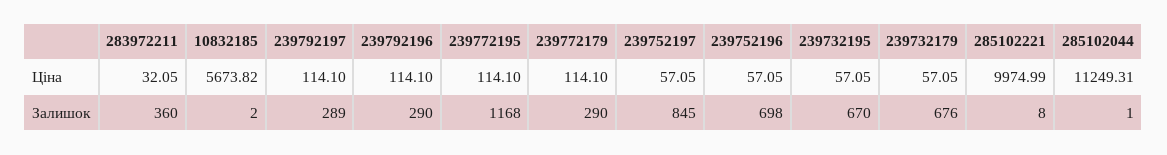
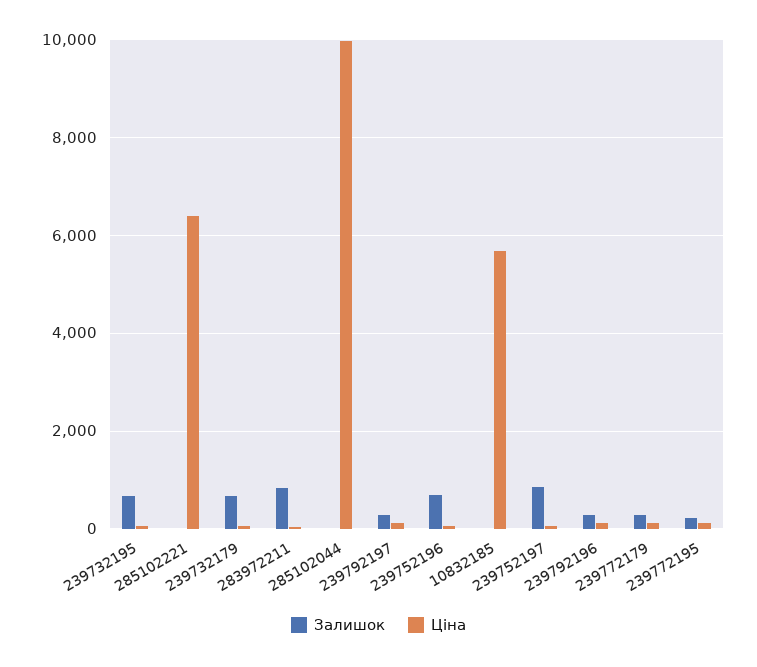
  {
    "Ціна": {
      "283972211": 32.05,
      "10832185": 5673.82,
      "239792197": 114.1,
      "239792196": 114.1,
      "239772195": 114.1,
      "239772179": 114.1,
      "239752197": 57.05,
      "239752196": 57.05,
      "239732195": 57.05,
      "239732179": 57.05,
-     "285102221": 9974.99,
+     "285102221": 6400,
-     "285102044": 11249.31
+     "285102044": 10000
    },
    "Залишок": {
-     "283972211": 360,
+     "283972211": 800,
      "10832185": 2,
      "239792197": 289,
      "239792196": 290,
-     "239772195": 1168,
+     "239772195": 200,
      "239772179": 290,
      "239752197": 845,
      "239752196": 698,
      "239732195": 670,
      "239732179": 676,
      "285102221": 8,
      "285102044": 1
    }
  }

